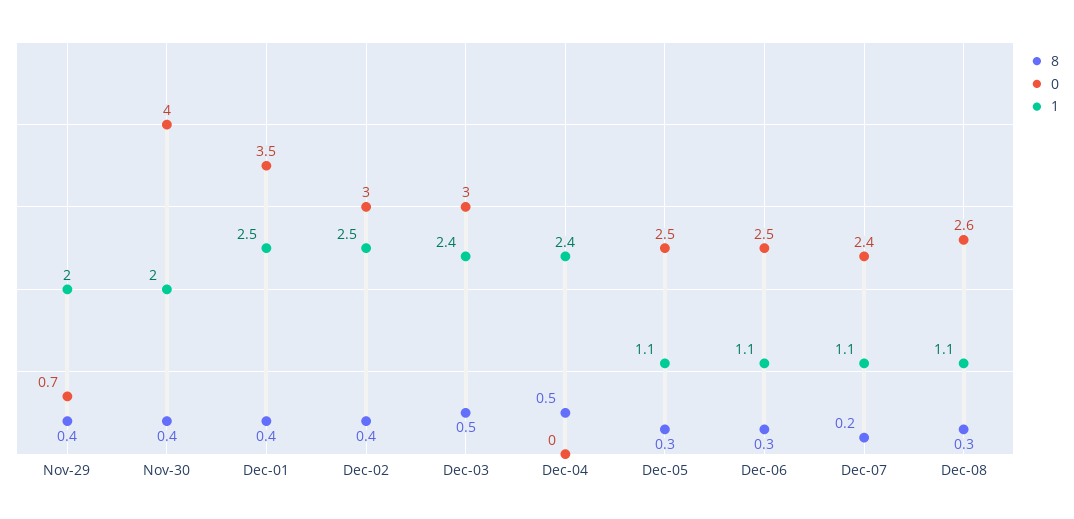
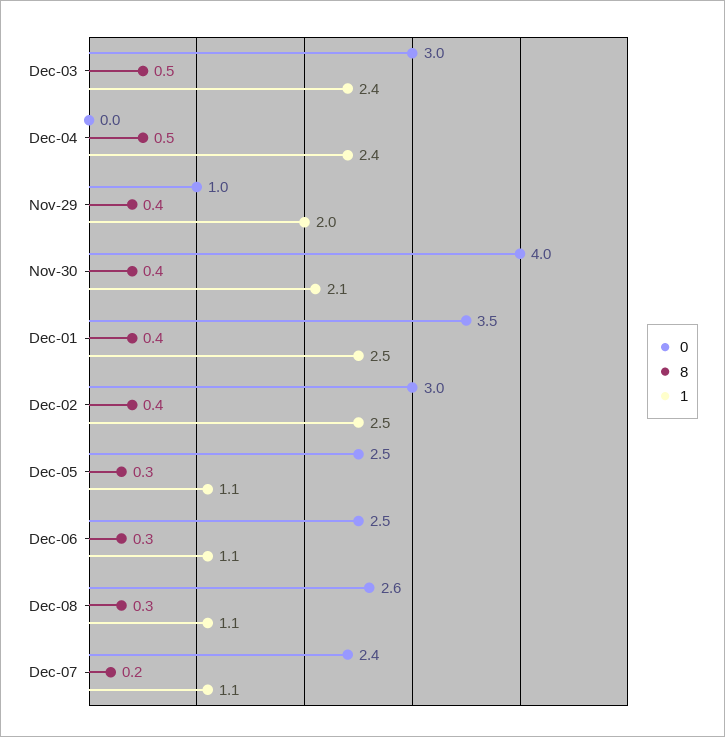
  {
    "8": {
      "Nov-29": 0.4,
      "Nov-30": 0.4,
      "Dec-01": 0.4,
      "Dec-02": 0.4,
      "Dec-03": 0.5,
      "Dec-04": 0.5,
      "Dec-05": 0.3,
      "Dec-06": 0.3,
      "Dec-07": 0.2,
      "Dec-08": 0.3
    },
    "0": {
-     "Nov-29": 0.7,
+     "Nov-29": 1,
      "Nov-30": 4,
      "Dec-01": 3.5,
      "Dec-02": 3,
      "Dec-03": 3,
      "Dec-04": 0,
      "Dec-05": 2.5,
      "Dec-06": 2.5,
      "Dec-07": 2.4,
      "Dec-08": 2.6
    },
    "1": {
      "Nov-29": 2,
-     "Nov-30": 2,
+     "Nov-30": 2.1,
      "Dec-01": 2.5,
      "Dec-02": 2.5,
      "Dec-03": 2.4,
      "Dec-04": 2.4,
      "Dec-05": 1.1,
      "Dec-06": 1.1,
      "Dec-07": 1.1,
      "Dec-08": 1.1
    }
  }

